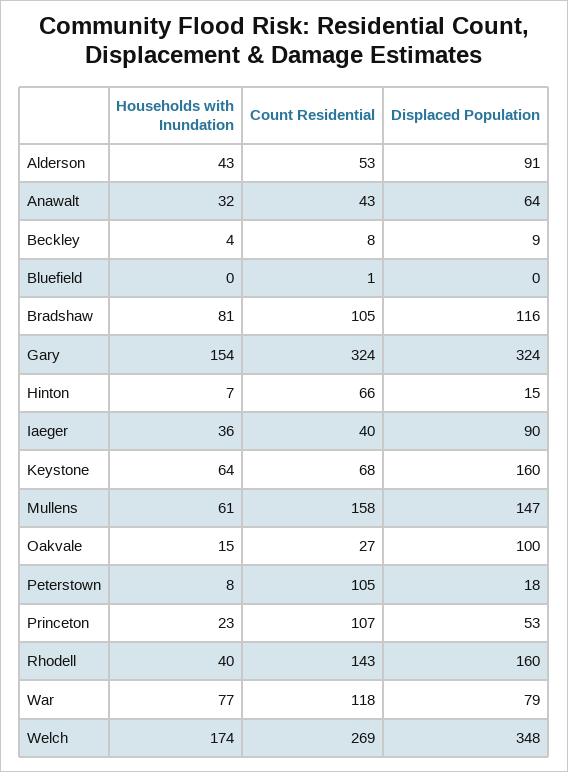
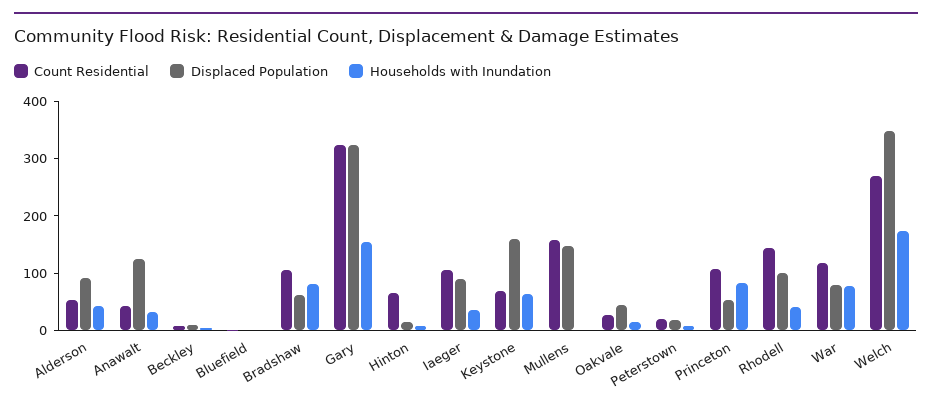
  {
    "Households with Inundation": {
      "Alderson": 43,
      "Anawalt": 32,
      "Beckley": 4,
      "Bluefield": 0,
      "Bradshaw": 81,
      "Gary": 154,
      "Hinton": 7,
      "Iaeger": 36,
      "Keystone": 64,
-     "Mullens": 61,
+     "Mullens": 0,
      "Oakvale": 15,
      "Peterstown": 8,
-     "Princeton": 23,
+     "Princeton": 80,
      "Rhodell": 40,
      "War": 77,
      "Welch": 174
    },
    "Count Residential": {
      "Alderson": 53,
      "Anawalt": 43,
      "Beckley": 8,
      "Bluefield": 1,
      "Bradshaw": 105,
      "Gary": 324,
      "Hinton": 66,
-     "Iaeger": 40,
+     "Iaeger": 100,
      "Keystone": 68,
      "Mullens": 158,
      "Oakvale": 27,
-     "Peterstown": 105,
+     "Peterstown": 20,
      "Princeton": 107,
      "Rhodell": 143,
      "War": 118,
      "Welch": 269
    },
    "Displaced Population": {
      "Alderson": 91,
-     "Anawalt": 64,
+     "Anawalt": 120,
      "Beckley": 9,
      "Bluefield": 0,
-     "Bradshaw": 116,
+     "Bradshaw": 60,
      "Gary": 324,
      "Hinton": 15,
      "Iaeger": 90,
      "Keystone": 160,
      "Mullens": 147,
-     "Oakvale": 100,
+     "Oakvale": 40,
      "Peterstown": 18,
      "Princeton": 53,
-     "Rhodell": 160,
+     "Rhodell": 100,
      "War": 79,
      "Welch": 348
    }
  }

